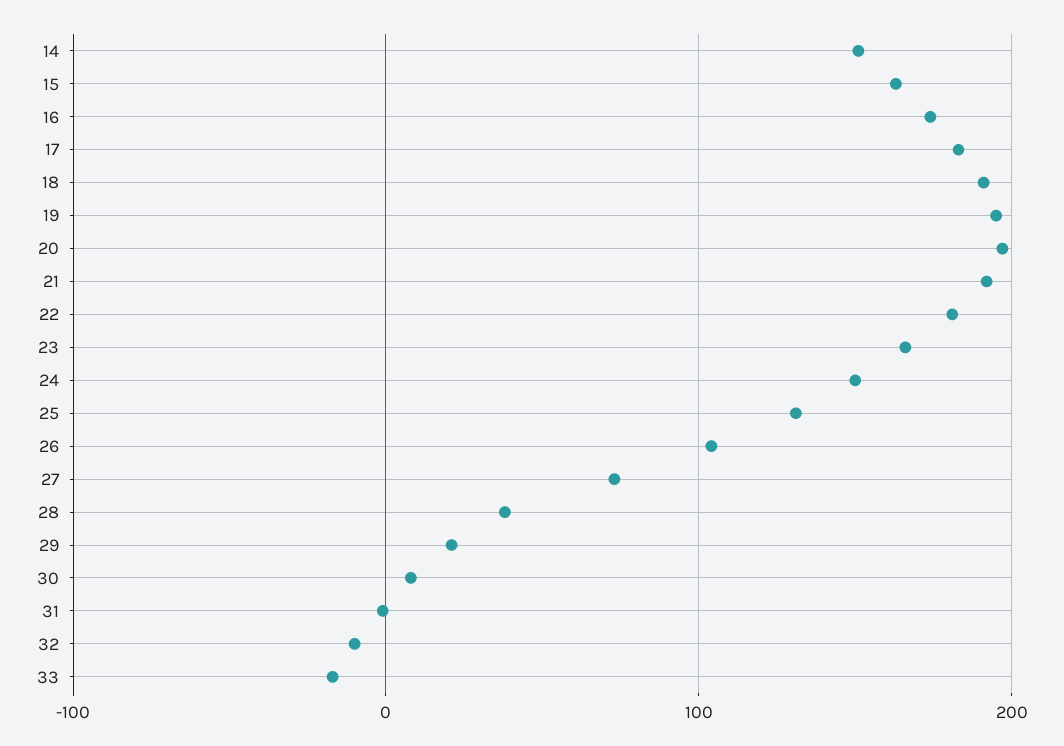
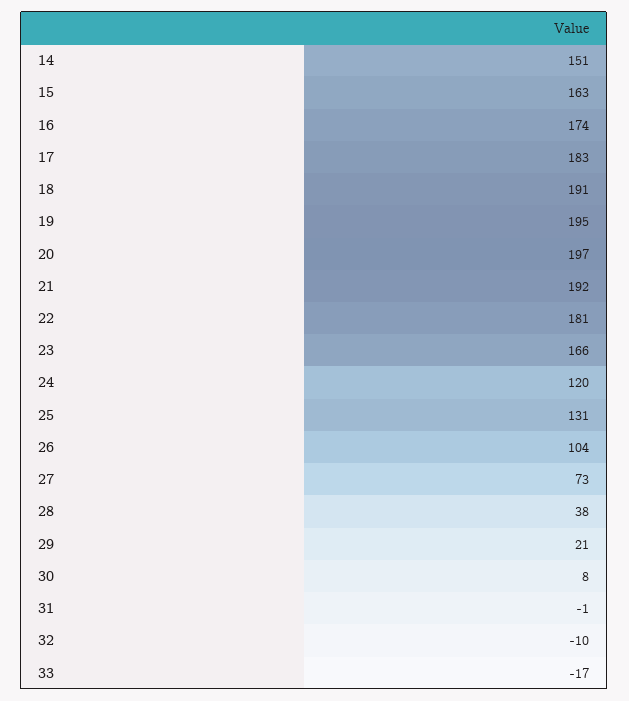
  {
    "14": 151,
    "15": 163,
    "16": 174,
    "17": 183,
    "18": 191,
    "19": 195,
    "20": 197,
    "21": 192,
    "22": 181,
    "23": 166,
-   "24": 150,
+   "24": 120,
    "25": 131,
    "26": 104,
    "27": 73,
    "28": 38,
    "29": 21,
    "30": 8,
    "31": -1,
    "32": -10,
    "33": -17
  }

